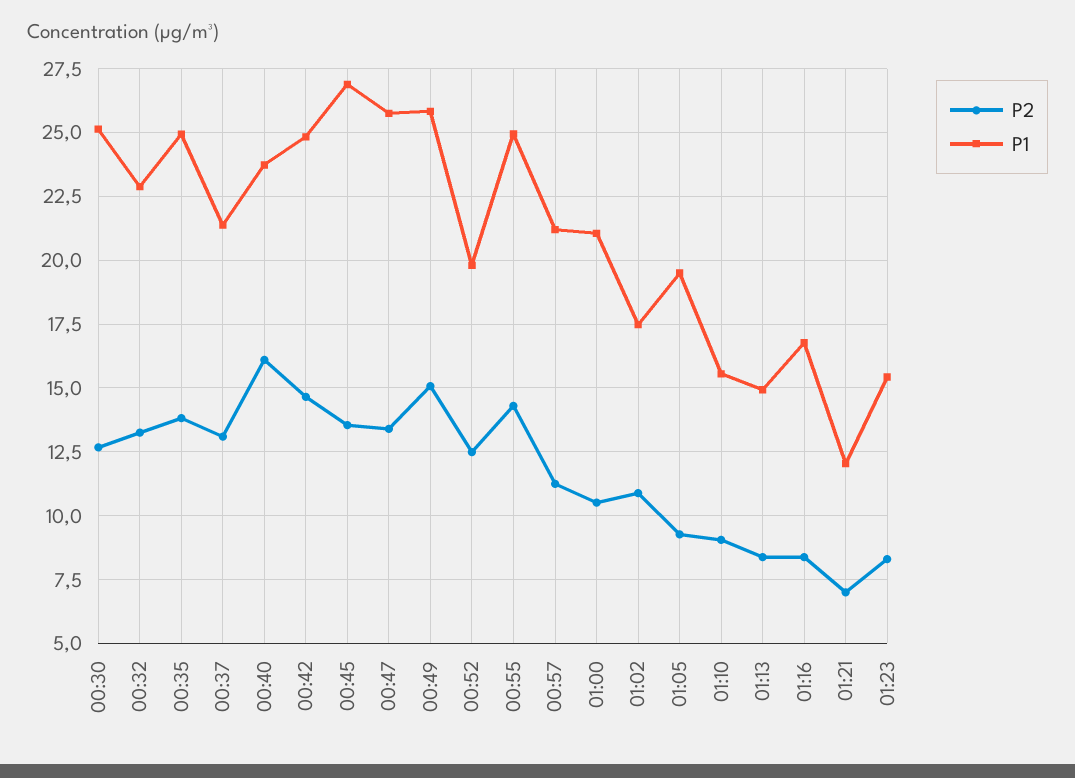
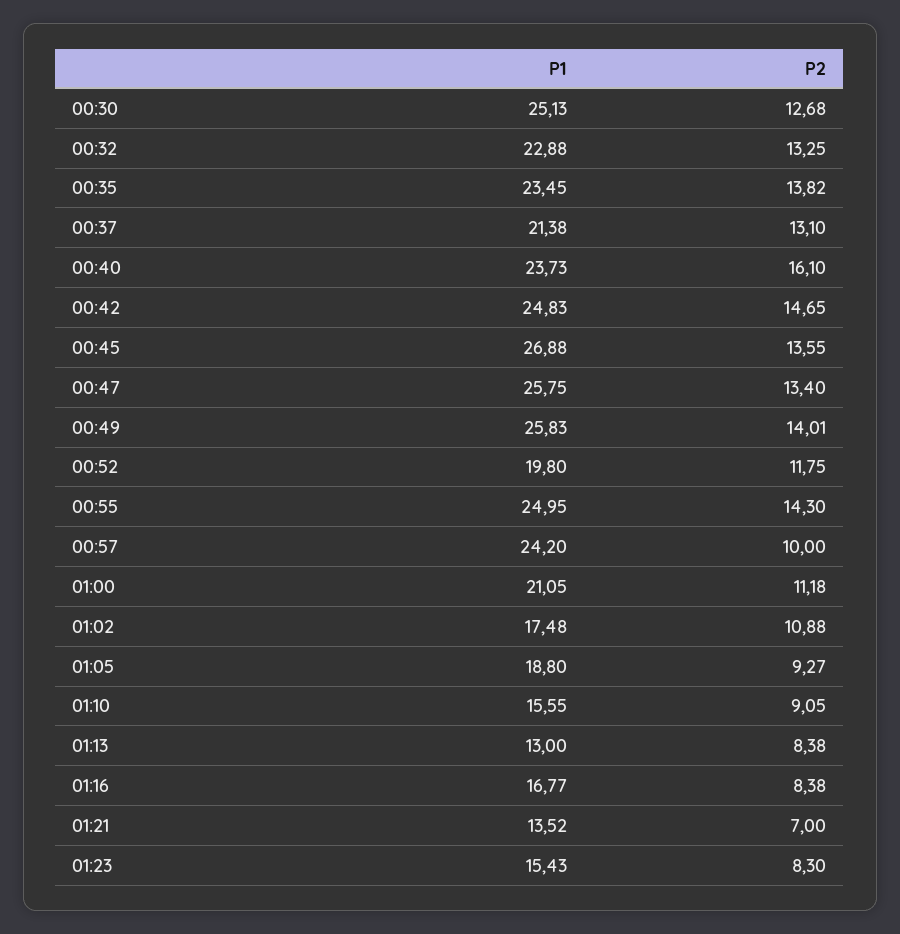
  {
    "P2": {
      "00:30": 12.68,
      "00:32": 13.25,
      "00:35": 13.82,
      "00:37": 13.1,
      "00:40": 16.1,
      "00:42": 14.65,
      "00:45": 13.55,
      "00:47": 13.4,
-     "00:49": 15,
+     "00:49": 14.01,
-     "00:52": 12.5,
+     "00:52": 11.75,
      "00:55": 14.3,
-     "00:57": 11.25,
+     "00:57": 10,
-     "01:00": 10.5,
+     "01:00": 11.18,
      "01:02": 10.88,
      "01:05": 9.27,
      "01:10": 9.05,
      "01:13": 8.38,
      "01:16": 8.38,
      "01:21": 7,
      "01:23": 8.3
    },
    "P1": {
      "00:30": 25.13,
      "00:32": 22.88,
-     "00:35": 25,
+     "00:35": 23.45,
      "00:37": 21.38,
      "00:40": 23.73,
      "00:42": 24.83,
      "00:45": 26.88,
      "00:47": 25.75,
      "00:49": 25.83,
      "00:52": 19.8,
      "00:55": 24.95,
-     "00:57": 21.25,
+     "00:57": 24.2,
      "01:00": 21.05,
      "01:02": 17.48,
-     "01:05": 19.5,
+     "01:05": 18.8,
      "01:10": 15.55,
-     "01:13": 15,
+     "01:13": 13,
      "01:16": 16.77,
-     "01:21": 12,
+     "01:21": 13.52,
      "01:23": 15.43
    }
  }

